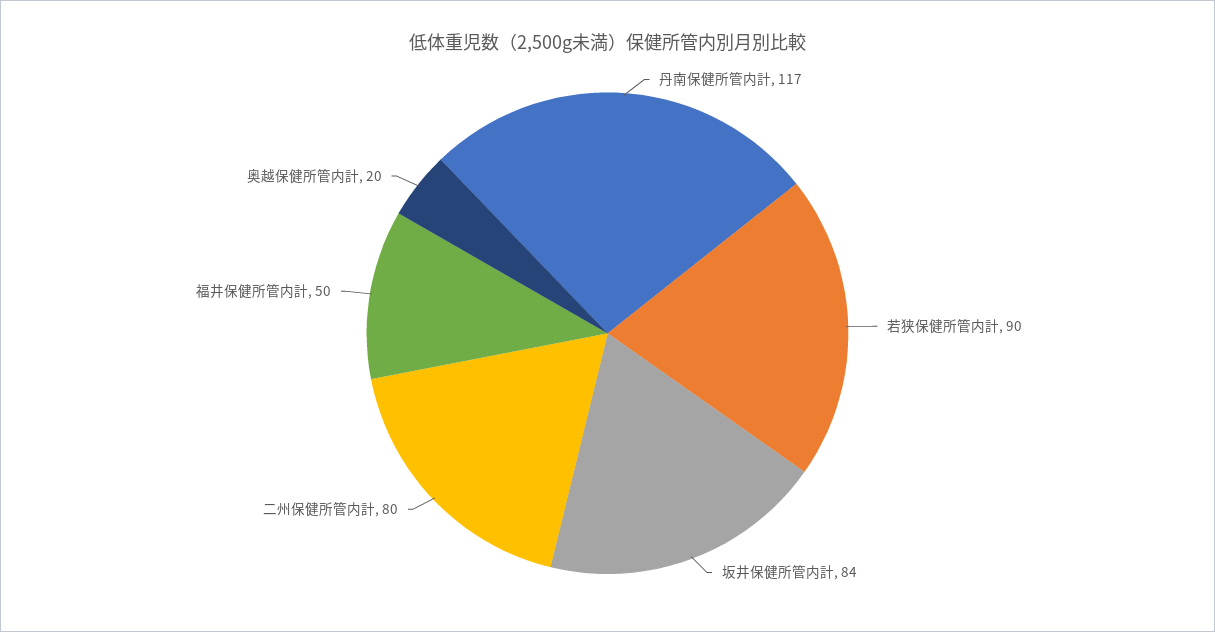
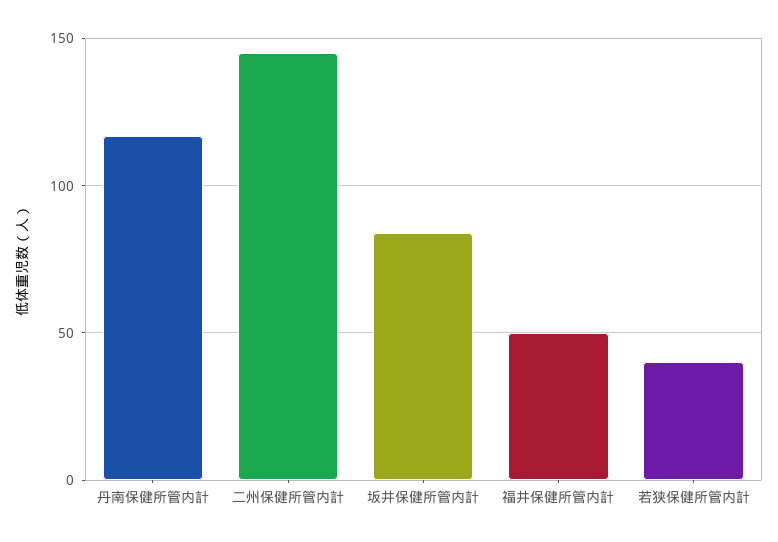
  {
    "丹南保健所管内計": 117,
-   "若狭保健所管内計": 90,
+   "若狭保健所管内計": 40,
    "坂井保健所管内計": 84,
-   "二州保健所管内計": 80,
+   "二州保健所管内計": 145,
-   "福井保健所管内計": 50,
+   "福井保健所管内計": 50
-   "奥越保健所管内計": 20
  }

